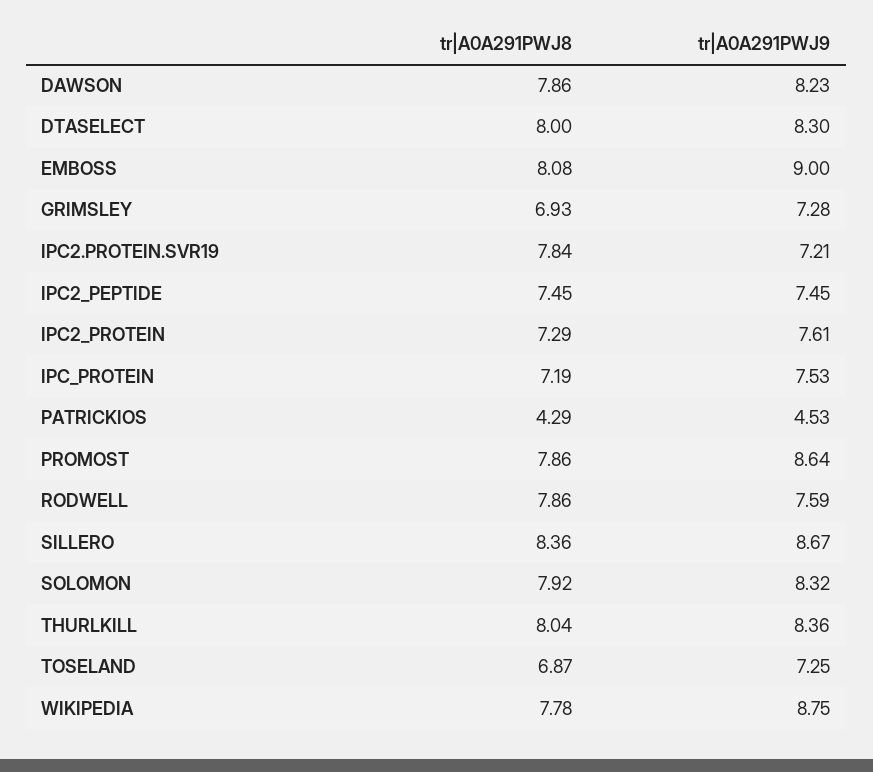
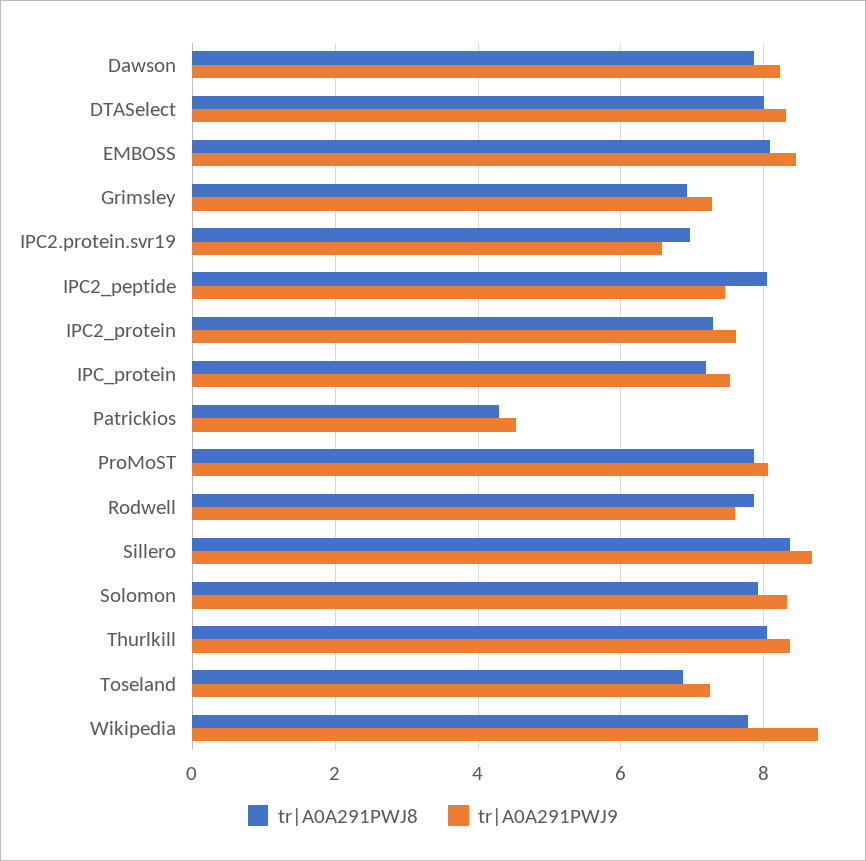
  {
    "tr|A0A291PWJ8": {
      "DAWSON": 7.86,
      "DTASELECT": 8,
      "EMBOSS": 8.08,
      "GRIMSLEY": 6.93,
-     "IPC2.PROTEIN.SVR19": 7.84,
+     "IPC2.PROTEIN.SVR19": 7,
-     "IPC2_PEPTIDE": 7.45,
+     "IPC2_PEPTIDE": 8,
      "IPC2_PROTEIN": 7.29,
      "IPC_PROTEIN": 7.19,
      "PATRICKIOS": 4.29,
      "PROMOST": 7.86,
      "RODWELL": 7.86,
      "SILLERO": 8.36,
      "SOLOMON": 7.92,
      "THURLKILL": 8.04,
      "TOSELAND": 6.87,
      "WIKIPEDIA": 7.78
    },
    "tr|A0A291PWJ9": {
      "DAWSON": 8.23,
      "DTASELECT": 8.3,
-     "EMBOSS": 9,
+     "EMBOSS": 8.4,
      "GRIMSLEY": 7.28,
-     "IPC2.PROTEIN.SVR19": 7.21,
+     "IPC2.PROTEIN.SVR19": 6.6,
      "IPC2_PEPTIDE": 7.45,
      "IPC2_PROTEIN": 7.61,
      "IPC_PROTEIN": 7.53,
      "PATRICKIOS": 4.53,
-     "PROMOST": 8.64,
+     "PROMOST": 8,
      "RODWELL": 7.59,
      "SILLERO": 8.67,
      "SOLOMON": 8.32,
      "THURLKILL": 8.36,
      "TOSELAND": 7.25,
      "WIKIPEDIA": 8.75
    }
  }

